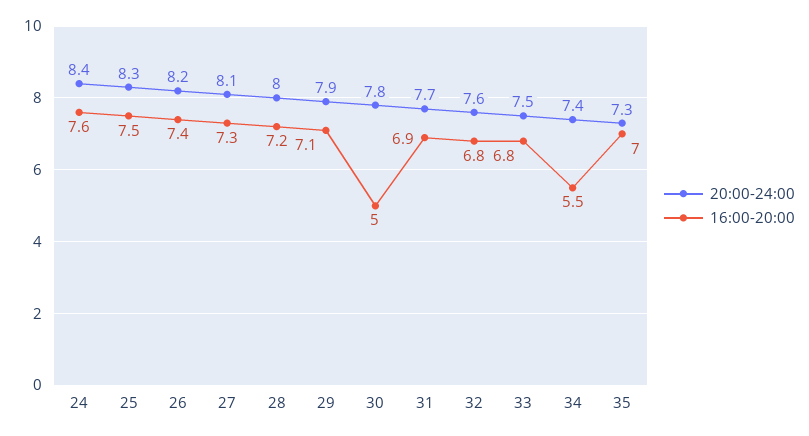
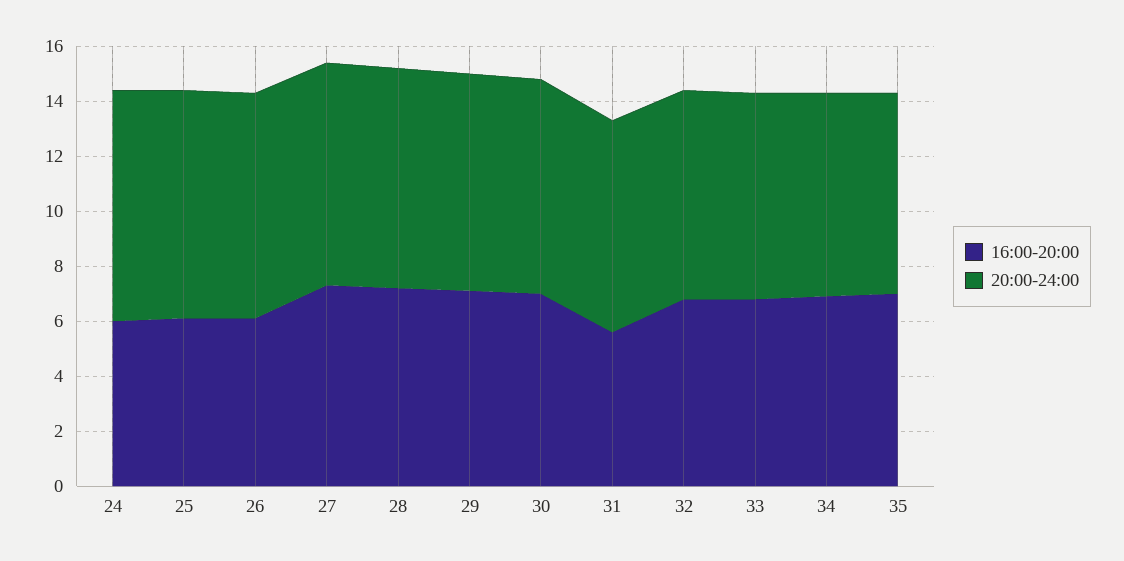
  {
    "20:00-24:00": {
      "24": 8.4,
      "25": 8.3,
      "26": 8.2,
      "27": 8.1,
      "28": 8,
      "29": 7.9,
      "30": 7.8,
      "31": 7.7,
      "32": 7.6,
      "33": 7.5,
      "34": 7.4,
      "35": 7.3
    },
    "16:00-20:00": {
-     "24": 7.6,
+     "24": 6,
-     "25": 7.5,
+     "25": 6,
-     "26": 7.4,
+     "26": 6,
      "27": 7.3,
      "28": 7.2,
      "29": 7.1,
-     "30": 5,
+     "30": 7,
-     "31": 6.9,
+     "31": 5.5,
      "32": 6.8,
      "33": 6.8,
-     "34": 5.5,
+     "34": 7,
      "35": 7
    }
  }

